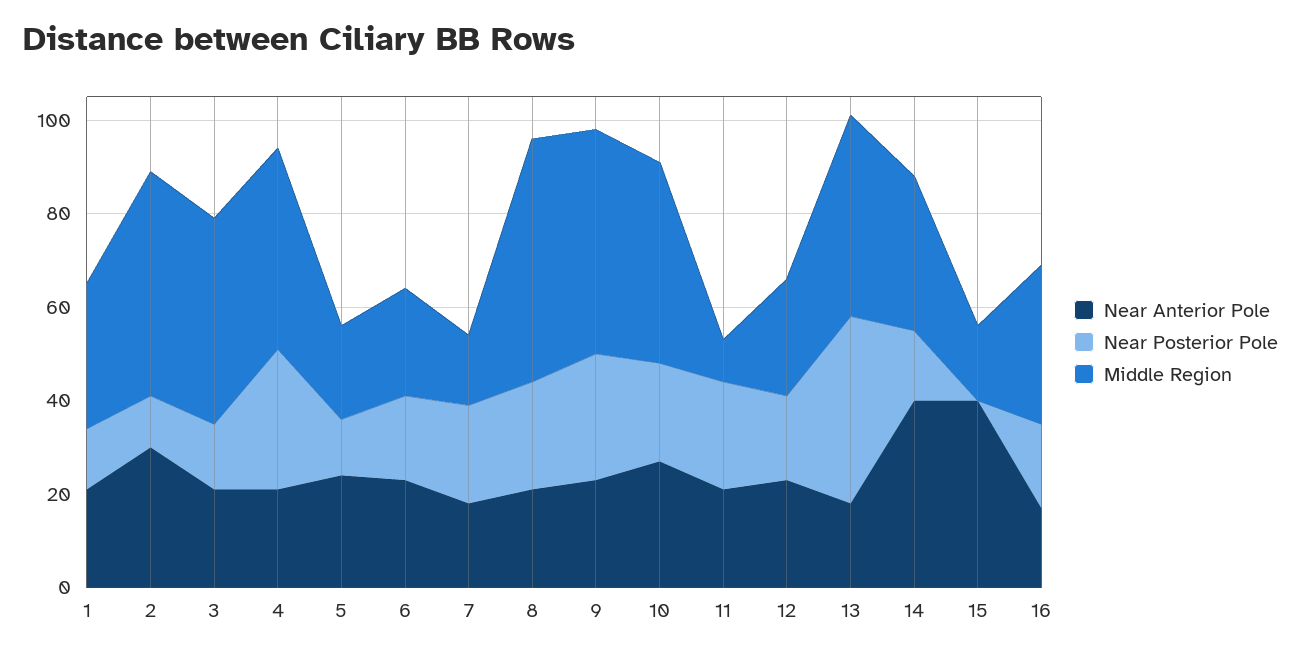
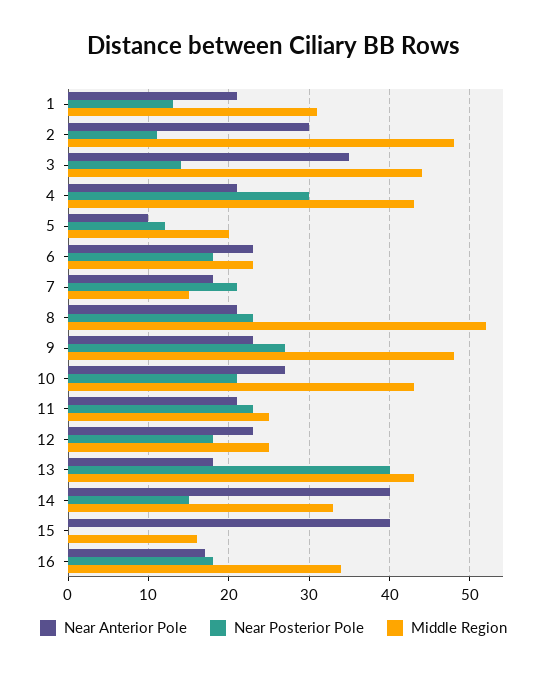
  {
    "Near Anterior Pole": {
      "1": 21,
      "2": 30,
-     "3": 20,
+     "3": 35,
      "4": 21,
-     "5": 25,
+     "5": 10,
      "6": 23,
      "7": 18,
      "8": 21,
      "9": 23,
      "10": 27,
      "11": 21,
      "12": 23,
      "13": 18,
      "14": 40,
      "15": 40,
      "16": 17
    },
    "Near Posterior Pole": {
      "1": 13,
      "2": 11,
      "3": 14,
      "4": 30,
      "5": 12,
      "6": 18,
      "7": 21,
      "8": 23,
      "9": 27,
      "10": 21,
      "11": 23,
      "12": 18,
      "13": 40,
      "14": 15,
      "15": 0,
      "16": 18
    },
    "Middle Region": {
      "1": 31,
      "2": 48,
      "3": 44,
      "4": 43,
      "5": 20,
      "6": 23,
      "7": 15,
      "8": 52,
      "9": 48,
      "10": 43,
-     "11": 10,
+     "11": 25,
      "12": 25,
      "13": 43,
      "14": 33,
      "15": 16,
      "16": 34
    }
  }

